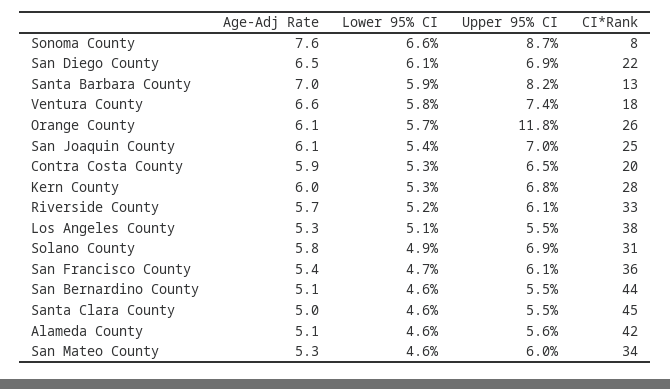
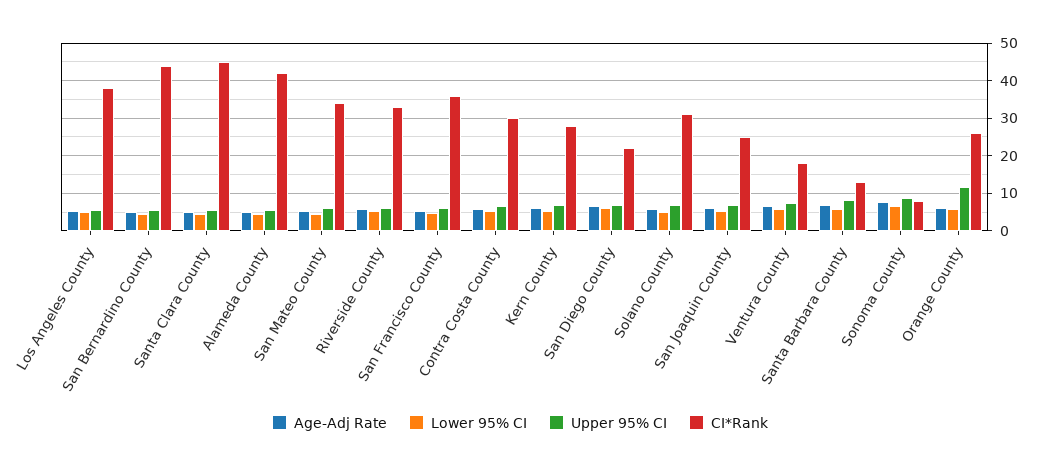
  {
    "Age-Adj Rate": {
      "Sonoma County": 7.6,
      "San Diego County": 6.5,
      "Santa Barbara County": 7,
      "Ventura County": 6.6,
      "Orange County": 6.1,
      "San Joaquin County": 6.1,
      "Contra Costa County": 5.9,
      "Kern County": 6,
      "Riverside County": 5.7,
      "Los Angeles County": 5.3,
      "Solano County": 5.8,
      "San Francisco County": 5.4,
      "San Bernardino County": 5.1,
      "Santa Clara County": 5,
      "Alameda County": 5.1,
      "San Mateo County": 5.3
    },
    "Lower 95% CI": {
      "Sonoma County": 6.6,
      "San Diego County": 6.1,
      "Santa Barbara County": 5.9,
      "Ventura County": 5.8,
      "Orange County": 5.7,
      "San Joaquin County": 5.4,
      "Contra Costa County": 5.3,
      "Kern County": 5.3,
      "Riverside County": 5.2,
      "Los Angeles County": 5.1,
      "Solano County": 4.9,
      "San Francisco County": 4.7,
      "San Bernardino County": 4.6,
      "Santa Clara County": 4.6,
      "Alameda County": 4.6,
      "San Mateo County": 4.6
    },
    "Upper 95% CI": {
      "Sonoma County": 8.7,
      "San Diego County": 6.9,
      "Santa Barbara County": 8.2,
      "Ventura County": 7.4,
      "Orange County": 11.8,
      "San Joaquin County": 7,
      "Contra Costa County": 6.5,
      "Kern County": 6.8,
      "Riverside County": 6.1,
      "Los Angeles County": 5.5,
      "Solano County": 6.9,
      "San Francisco County": 6.1,
      "San Bernardino County": 5.5,
      "Santa Clara County": 5.5,
      "Alameda County": 5.6,
      "San Mateo County": 6
    },
    "CI*Rank": {
      "Sonoma County": 8,
      "San Diego County": 22,
      "Santa Barbara County": 13,
      "Ventura County": 18,
      "Orange County": 26,
      "San Joaquin County": 25,
-     "Contra Costa County": 20,
+     "Contra Costa County": 30,
      "Kern County": 28,
      "Riverside County": 33,
      "Los Angeles County": 38,
      "Solano County": 31,
      "San Francisco County": 36,
      "San Bernardino County": 44,
      "Santa Clara County": 45,
      "Alameda County": 42,
      "San Mateo County": 34
    }
  }

